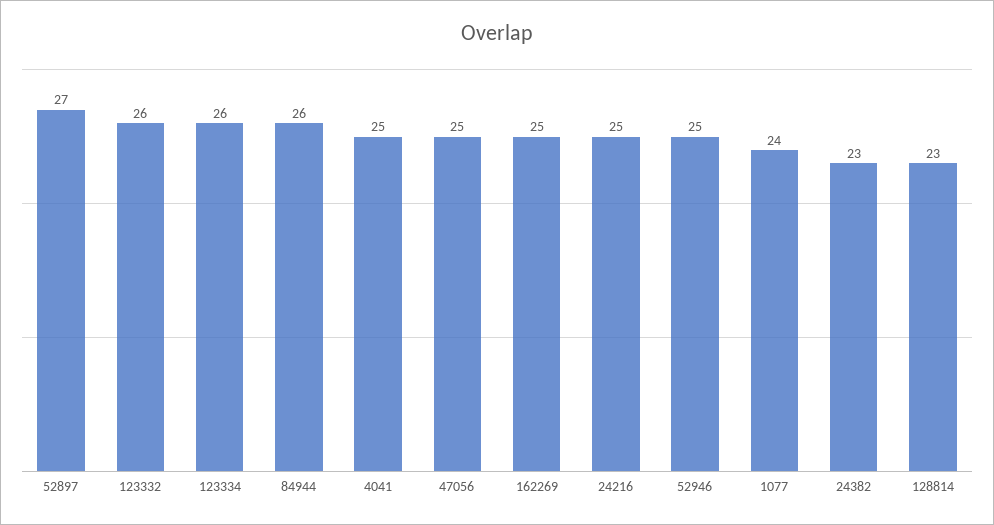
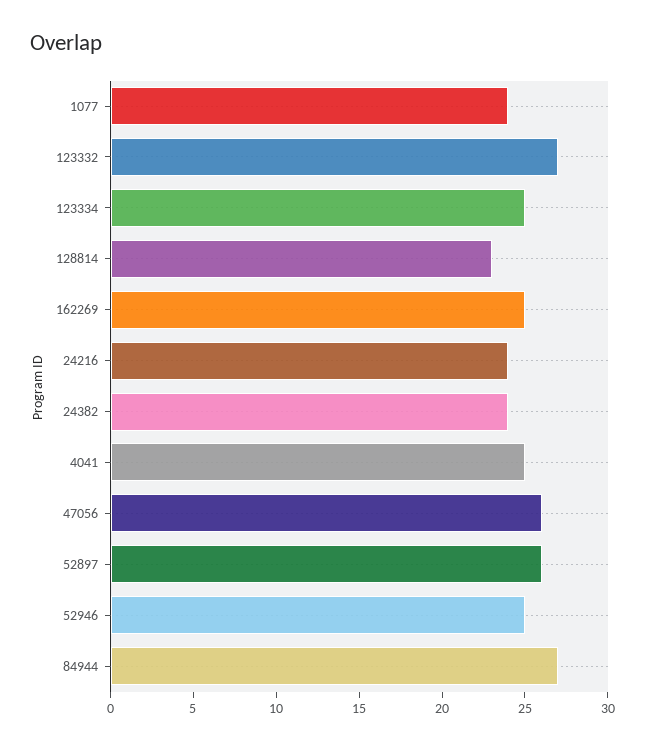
  {
-   "52897": 27,
+   "52897": 26,
-   "123332": 26,
+   "123332": 27,
-   "123334": 26,
+   "123334": 25,
-   "84944": 26,
+   "84944": 27,
    "4041": 25,
-   "47056": 25,
+   "47056": 26,
    "162269": 25,
-   "24216": 25,
+   "24216": 24,
    "52946": 25,
    "1077": 24,
-   "24382": 23,
+   "24382": 24,
    "128814": 23
  }

